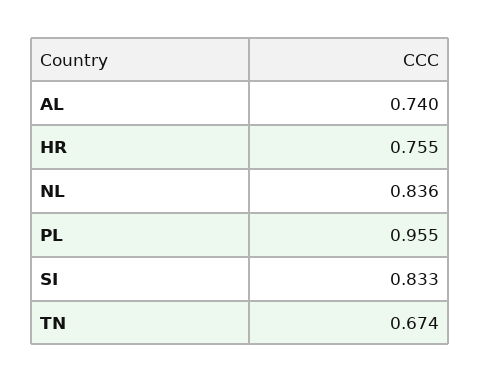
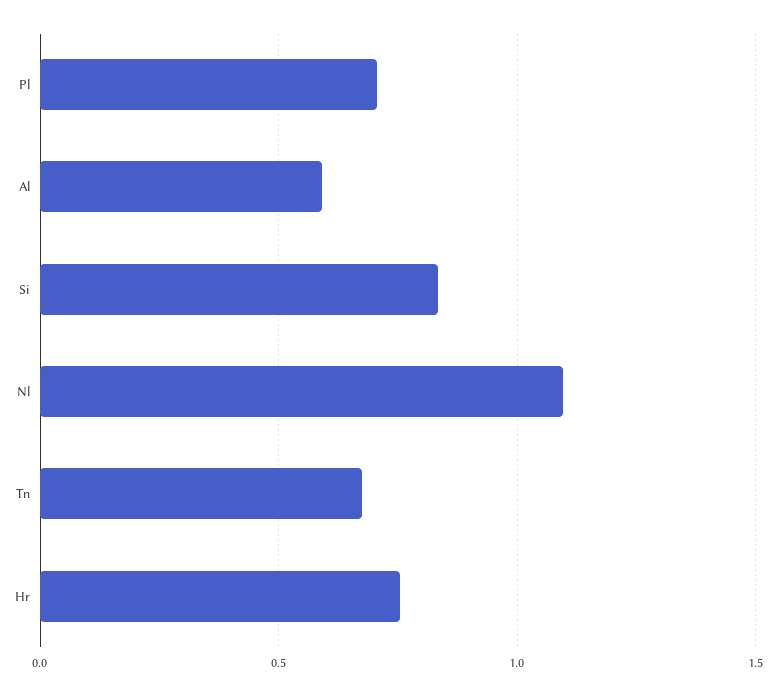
  {
-   "AL": 0.74,
+   "AL": 0.6,
    "HR": 0.755,
-   "NL": 0.836,
+   "NL": 1.1,
-   "PL": 0.955,
+   "PL": 0.7,
    "SI": 0.833,
    "TN": 0.674
  }

